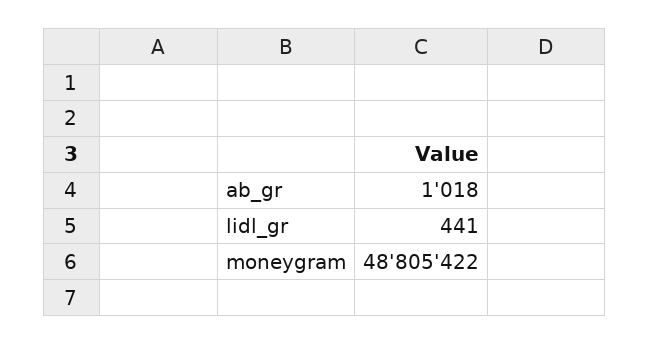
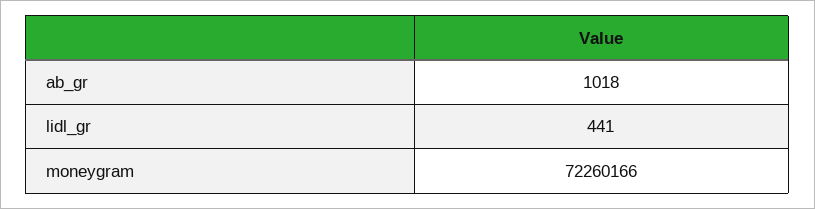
  {
    "ab_gr": 1018,
    "lidl_gr": 441,
-   "moneygram": 48805422
+   "moneygram": 72260166
  }

